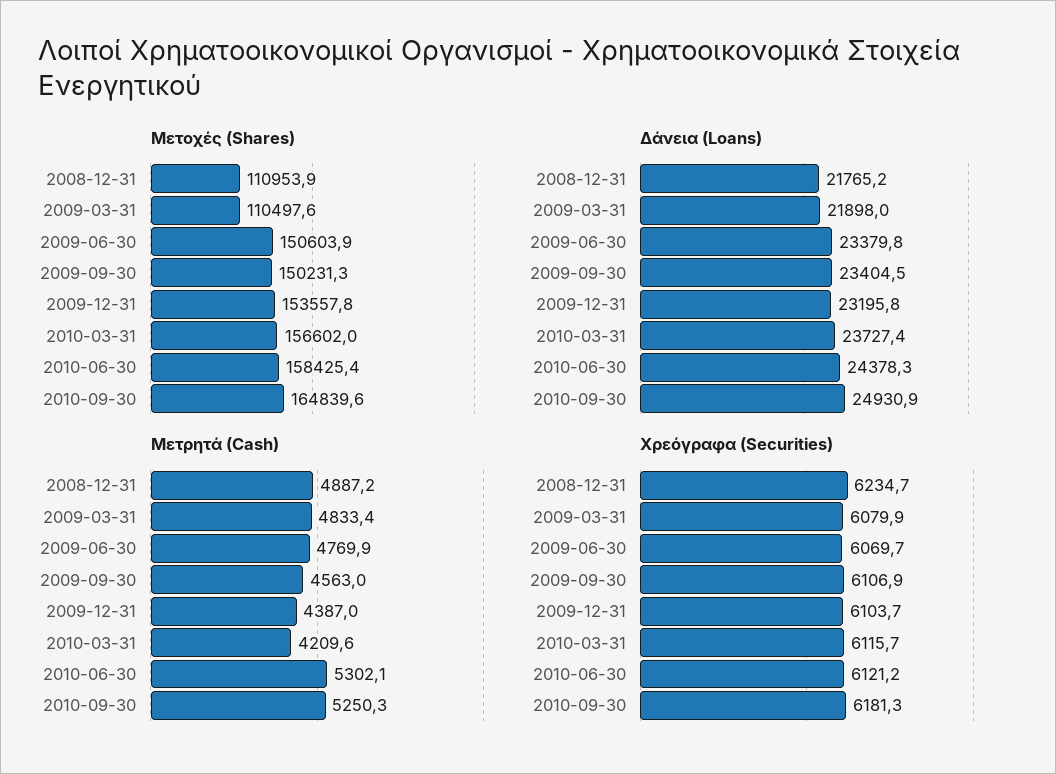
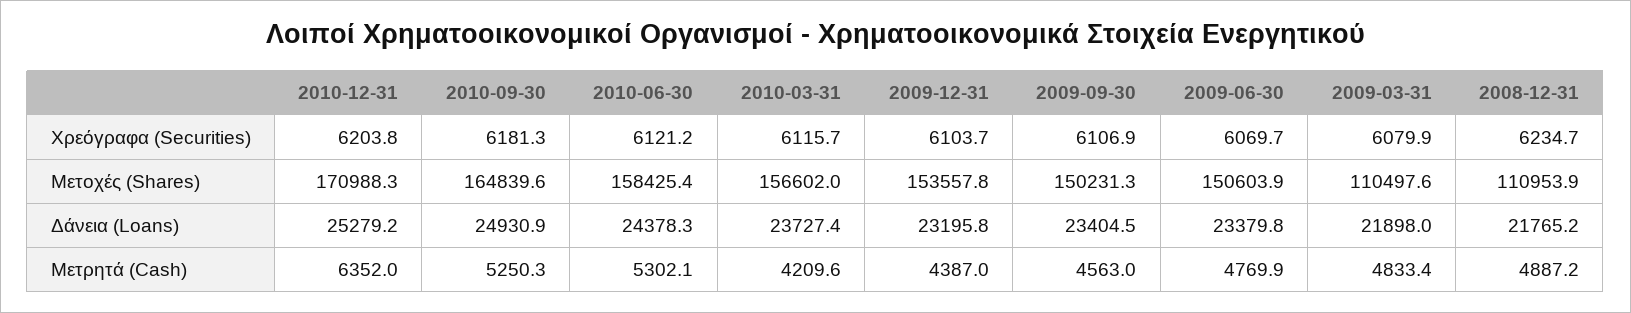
  {
    "Μετοχές (Shares)": {
      "2008-12-31": 110953.9,
      "2009-03-31": 110497.6,
      "2009-06-30": 150603.9,
      "2009-09-30": 150231.3,
      "2009-12-31": 153557.8,
      "2010-03-31": 156602,
      "2010-06-30": 158425.4,
-     "2010-09-30": 164839.6
+     "2010-09-30": 164839.6,
+     "2010-12-31": 170988.3
    },
    "Δάνεια (Loans)": {
      "2008-12-31": 21765.2,
      "2009-03-31": 21898,
      "2009-06-30": 23379.8,
      "2009-09-30": 23404.5,
      "2009-12-31": 23195.8,
      "2010-03-31": 23727.4,
      "2010-06-30": 24378.3,
-     "2010-09-30": 24930.9
+     "2010-09-30": 24930.9,
+     "2010-12-31": 25279.2
    },
    "Μετρητά (Cash)": {
      "2008-12-31": 4887.2,
      "2009-03-31": 4833.4,
      "2009-06-30": 4769.9,
      "2009-09-30": 4563,
      "2009-12-31": 4387,
      "2010-03-31": 4209.6,
      "2010-06-30": 5302.1,
-     "2010-09-30": 5250.3
+     "2010-09-30": 5250.3,
+     "2010-12-31": 6352
    },
    "Χρεόγραφα (Securities)": {
      "2008-12-31": 6234.7,
      "2009-03-31": 6079.9,
      "2009-06-30": 6069.7,
      "2009-09-30": 6106.9,
      "2009-12-31": 6103.7,
      "2010-03-31": 6115.7,
      "2010-06-30": 6121.2,
-     "2010-09-30": 6181.3
+     "2010-09-30": 6181.3,
+     "2010-12-31": 6203.8
    }
  }

